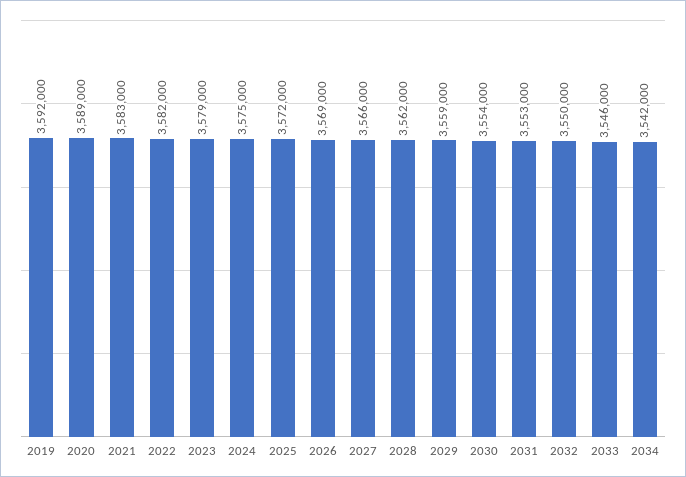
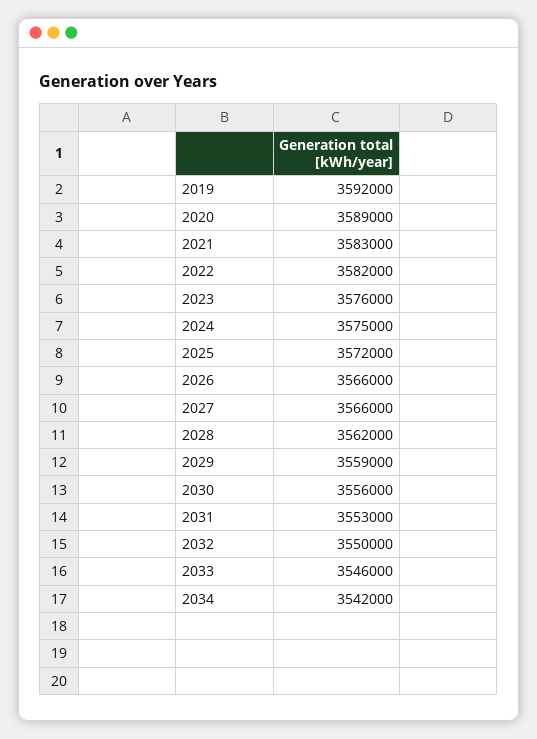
  {
    "2019": 3592000,
    "2020": 3589000,
    "2021": 3583000,
    "2022": 3582000,
-   "2023": 3579000,
+   "2023": 3576000,
    "2024": 3575000,
    "2025": 3572000,
-   "2026": 3569000,
+   "2026": 3566000,
    "2027": 3566000,
    "2028": 3562000,
    "2029": 3559000,
-   "2030": 3554000,
+   "2030": 3556000,
    "2031": 3553000,
    "2032": 3550000,
    "2033": 3546000,
    "2034": 3542000
  }

